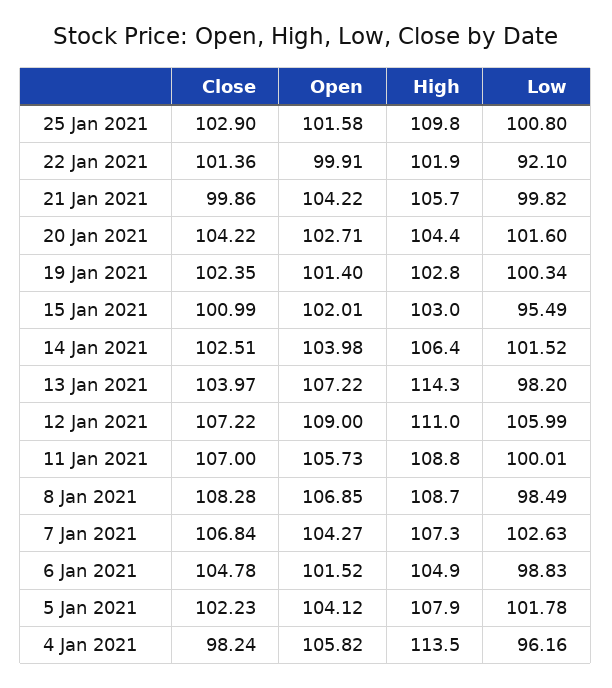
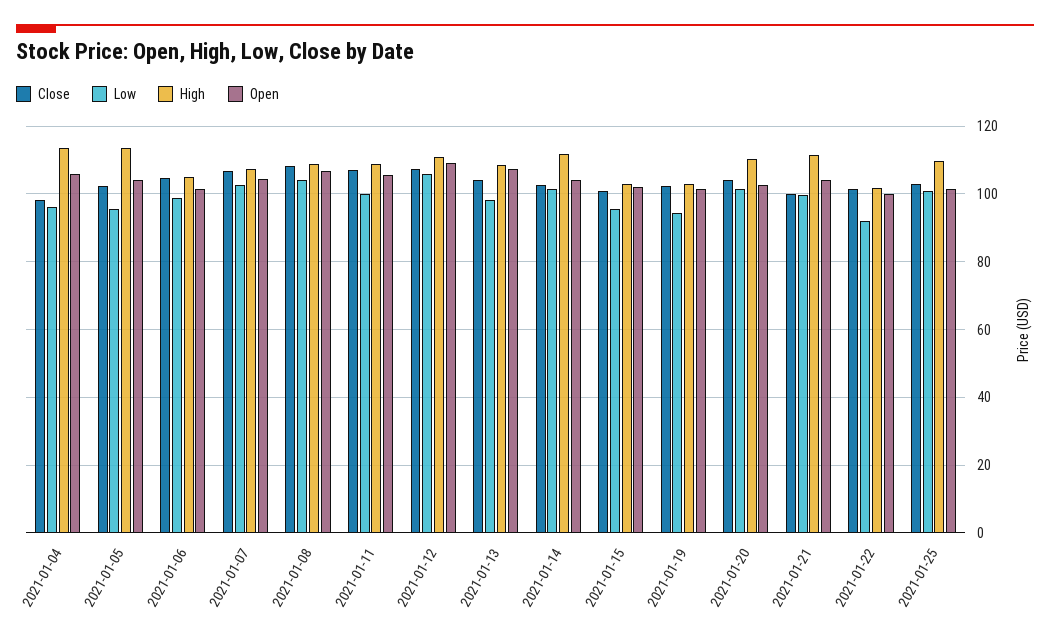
  {
    "Close": {
      "25 Jan 2021": 102.9,
      "22 Jan 2021": 101.36,
      "21 Jan 2021": 99.86,
      "20 Jan 2021": 104.22,
      "19 Jan 2021": 102.35,
      "15 Jan 2021": 100.99,
      "14 Jan 2021": 102.51,
      "13 Jan 2021": 103.97,
      "12 Jan 2021": 107.22,
      "11 Jan 2021": 107,
      "8 Jan 2021": 108.28,
      "7 Jan 2021": 106.84,
      "6 Jan 2021": 104.78,
      "5 Jan 2021": 102.23,
      "4 Jan 2021": 98.24
    },
    "Open": {
      "25 Jan 2021": 101.58,
      "22 Jan 2021": 99.91,
      "21 Jan 2021": 104.22,
      "20 Jan 2021": 102.71,
      "19 Jan 2021": 101.4,
      "15 Jan 2021": 102.01,
      "14 Jan 2021": 103.98,
      "13 Jan 2021": 107.22,
      "12 Jan 2021": 109,
      "11 Jan 2021": 105.73,
      "8 Jan 2021": 106.85,
      "7 Jan 2021": 104.27,
      "6 Jan 2021": 101.52,
      "5 Jan 2021": 104.12,
      "4 Jan 2021": 105.82
    },
    "High": {
      "25 Jan 2021": 109.8,
      "22 Jan 2021": 101.9,
-     "21 Jan 2021": 105.7,
+     "21 Jan 2021": 112,
-     "20 Jan 2021": 104.4,
+     "20 Jan 2021": 110,
      "19 Jan 2021": 102.8,
      "15 Jan 2021": 103,
-     "14 Jan 2021": 106.4,
+     "14 Jan 2021": 112,
-     "13 Jan 2021": 114.3,
+     "13 Jan 2021": 108,
      "12 Jan 2021": 111,
      "11 Jan 2021": 108.8,
      "8 Jan 2021": 108.7,
      "7 Jan 2021": 107.3,
      "6 Jan 2021": 104.9,
-     "5 Jan 2021": 107.9,
+     "5 Jan 2021": 114,
      "4 Jan 2021": 113.5
    },
    "Low": {
      "25 Jan 2021": 100.8,
      "22 Jan 2021": 92.1,
      "21 Jan 2021": 99.82,
      "20 Jan 2021": 101.6,
-     "19 Jan 2021": 100.34,
+     "19 Jan 2021": 94,
      "15 Jan 2021": 95.49,
      "14 Jan 2021": 101.52,
      "13 Jan 2021": 98.2,
      "12 Jan 2021": 105.99,
      "11 Jan 2021": 100.01,
-     "8 Jan 2021": 98.49,
+     "8 Jan 2021": 104,
      "7 Jan 2021": 102.63,
      "6 Jan 2021": 98.83,
-     "5 Jan 2021": 101.78,
+     "5 Jan 2021": 96,
      "4 Jan 2021": 96.16
    }
  }

